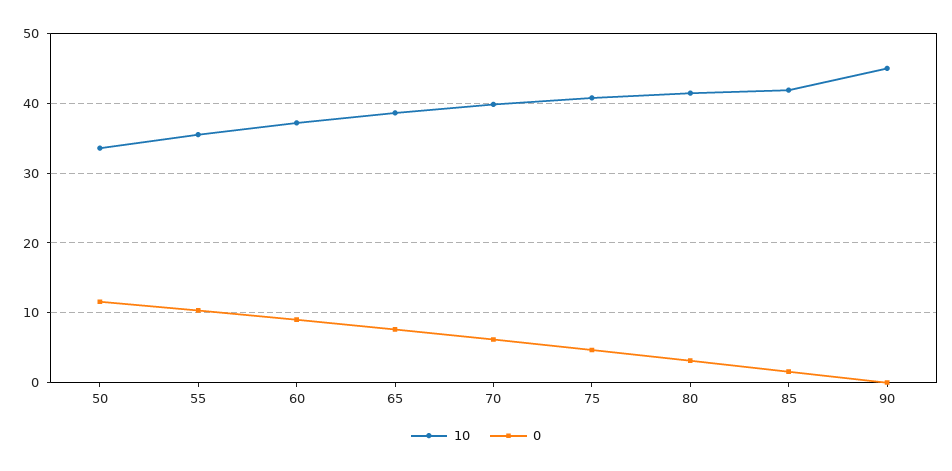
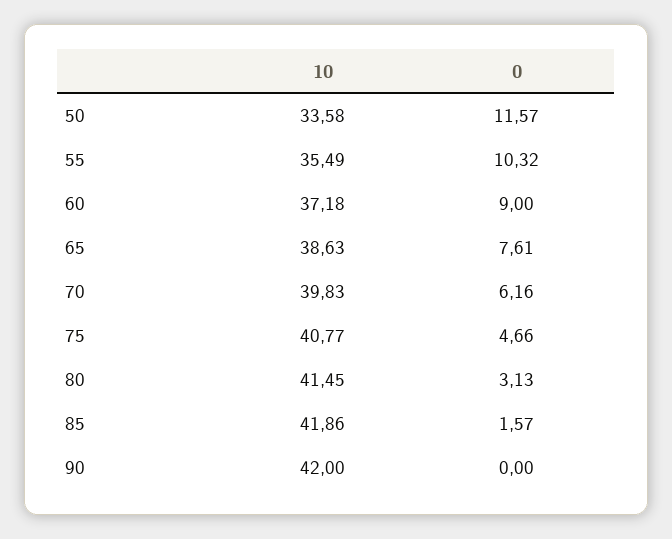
  {
    "10": {
      "50": 33.58,
      "55": 35.49,
      "60": 37.18,
      "65": 38.63,
      "70": 39.83,
      "75": 40.77,
      "80": 41.45,
      "85": 41.86,
-     "90": 45
+     "90": 42
    },
    "0": {
      "50": 11.57,
      "55": 10.32,
      "60": 9,
      "65": 7.61,
      "70": 6.16,
      "75": 4.66,
      "80": 3.13,
      "85": 1.57,
      "90": 0
    }
  }

